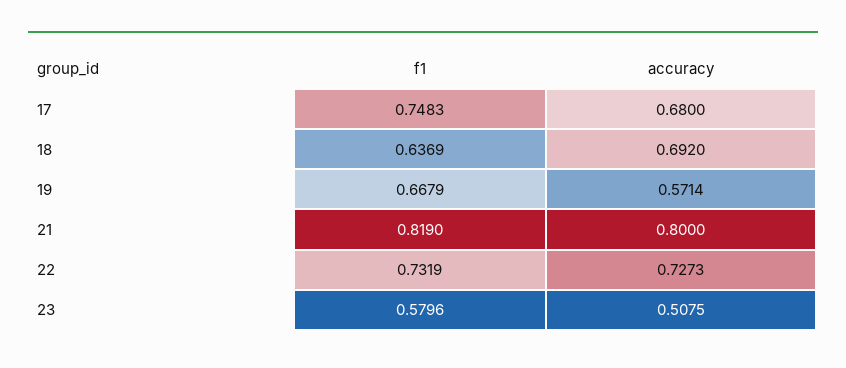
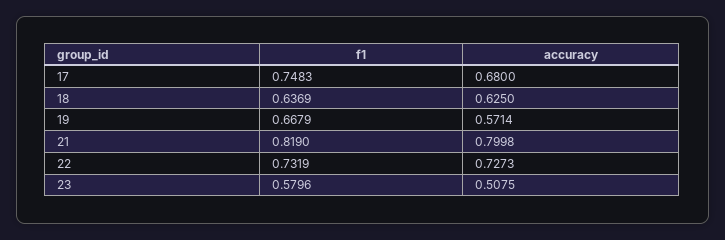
  {
    "f1": {
      "17": 0.7483,
      "18": 0.6369,
      "19": 0.6679,
      "21": 0.819,
      "22": 0.7319,
      "23": 0.5796
    },
    "accuracy": {
      "17": 0.68,
-     "18": 0.692,
+     "18": 0.625,
      "19": 0.5714,
-     "21": 0.8,
+     "21": 0.7998,
      "22": 0.7273,
      "23": 0.5075
    }
  }

